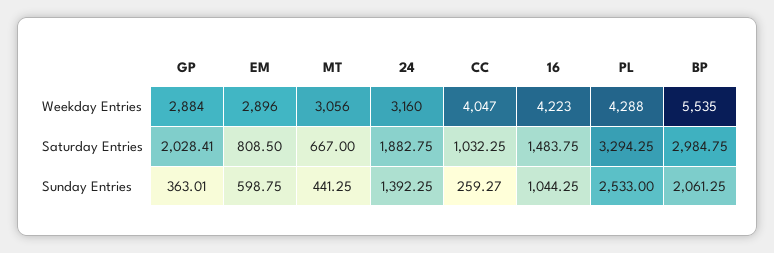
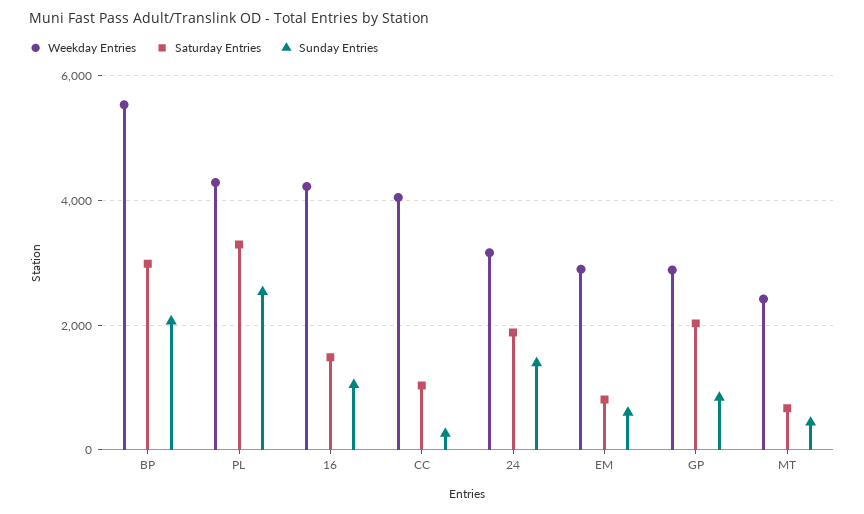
  {
    "Weekday Entries": {
      "GP": 2884,
      "EM": 2896,
-     "MT": 3056,
+     "MT": 2400,
      "24": 3160,
      "CC": 4047,
      "16": 4223,
      "PL": 4288,
      "BP": 5535
    },
    "Saturday Entries": {
      "GP": 2028.41,
      "EM": 808.5,
      "MT": 667,
      "24": 1882.75,
      "CC": 1032.25,
      "16": 1483.75,
      "PL": 3294.25,
      "BP": 2984.75
    },
    "Sunday Entries": {
-     "GP": 363.01,
+     "GP": 800,
      "EM": 598.75,
      "MT": 441.25,
      "24": 1392.25,
      "CC": 259.27,
      "16": 1044.25,
      "PL": 2533,
      "BP": 2061.25
    }
  }

